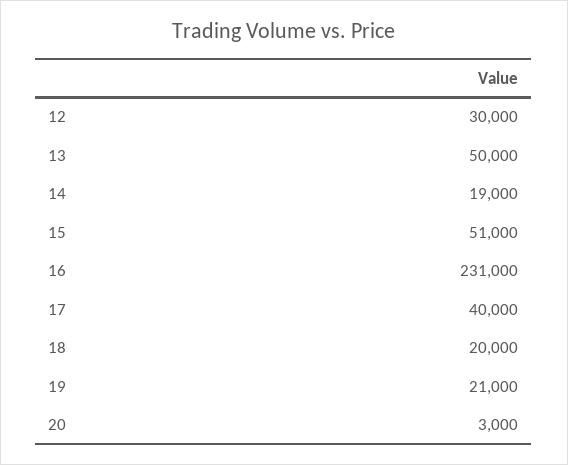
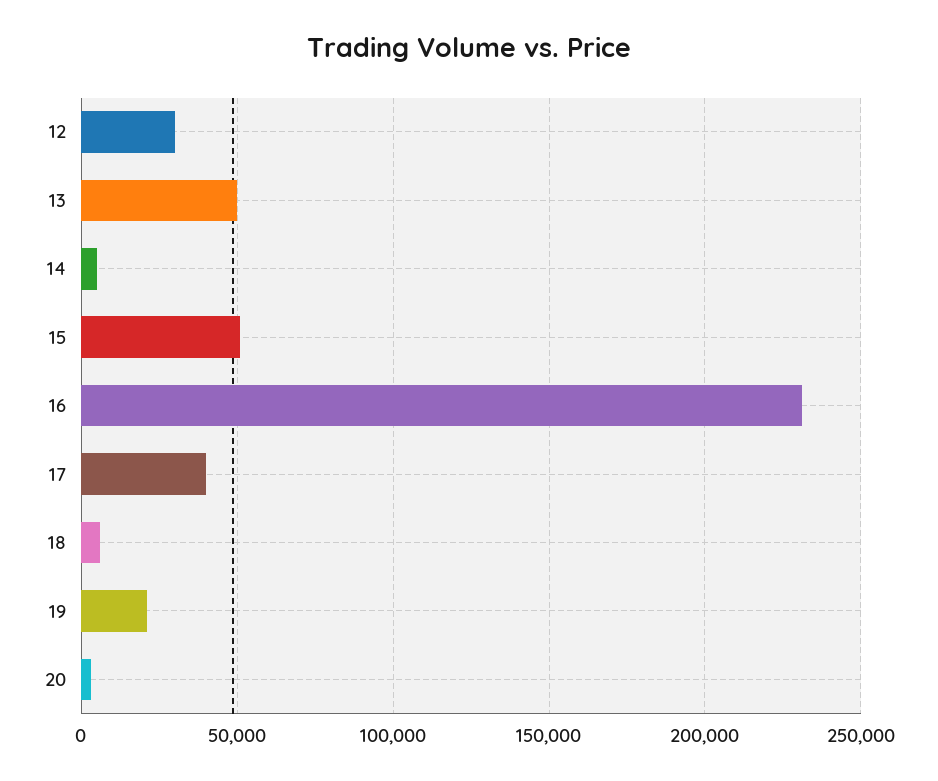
  {
    "12": 30000,
    "13": 50000,
-   "14": 19000,
+   "14": 5000,
    "15": 51000,
    "16": 231000,
    "17": 40000,
-   "18": 20000,
+   "18": 5000,
    "19": 21000,
    "20": 3000
  }

